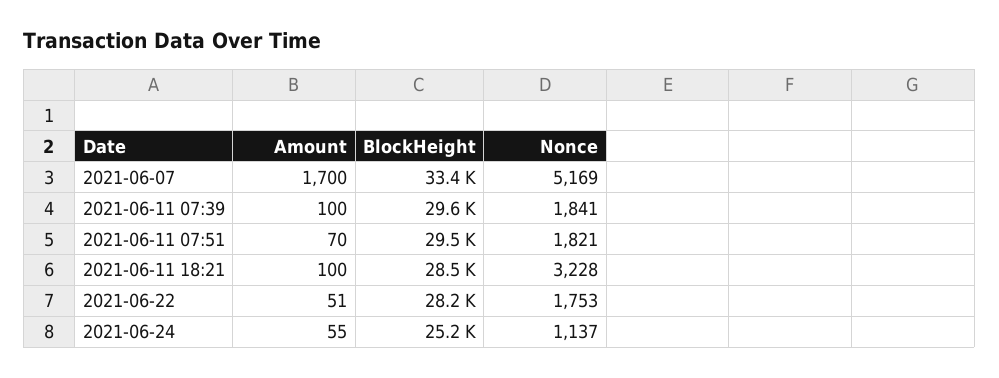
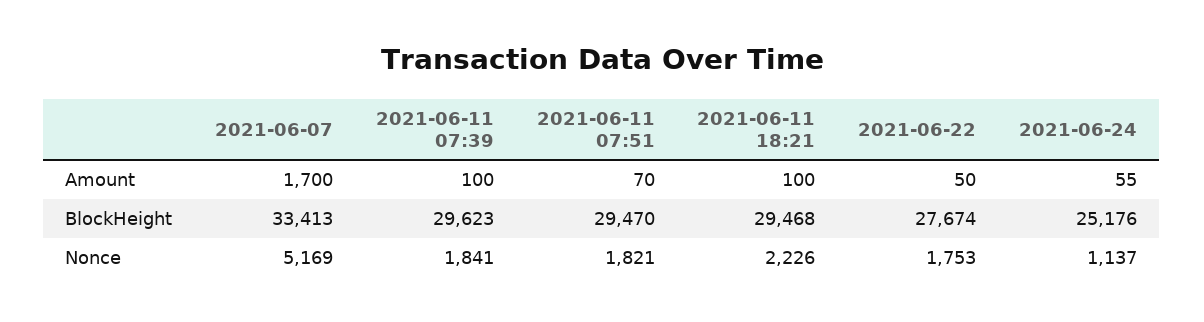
  {
    "Amount": {
      "2021-06-07": 1700,
      "2021-06-11 07:39": 100,
      "2021-06-11 07:51": 70,
      "2021-06-11 18:21": 100,
-     "2021-06-22": 51,
+     "2021-06-22": 50,
      "2021-06-24": 55
    },
    "BlockHeight": {
      "2021-06-07": 33413,
      "2021-06-11 07:39": 29623,
      "2021-06-11 07:51": 29470,
-     "2021-06-11 18:21": 28500,
+     "2021-06-11 18:21": 29468,
-     "2021-06-22": 28200,
+     "2021-06-22": 27674,
      "2021-06-24": 25176
    },
    "Nonce": {
      "2021-06-07": 5169,
      "2021-06-11 07:39": 1841,
      "2021-06-11 07:51": 1821,
-     "2021-06-11 18:21": 3228,
+     "2021-06-11 18:21": 2226,
      "2021-06-22": 1753,
      "2021-06-24": 1137
    }
  }

